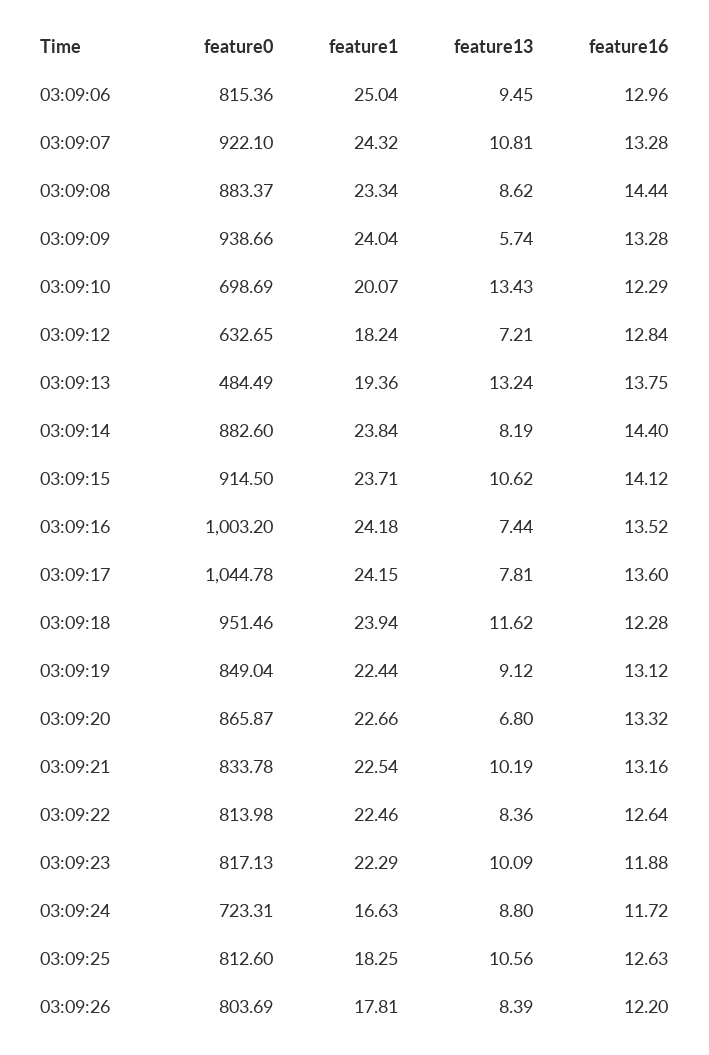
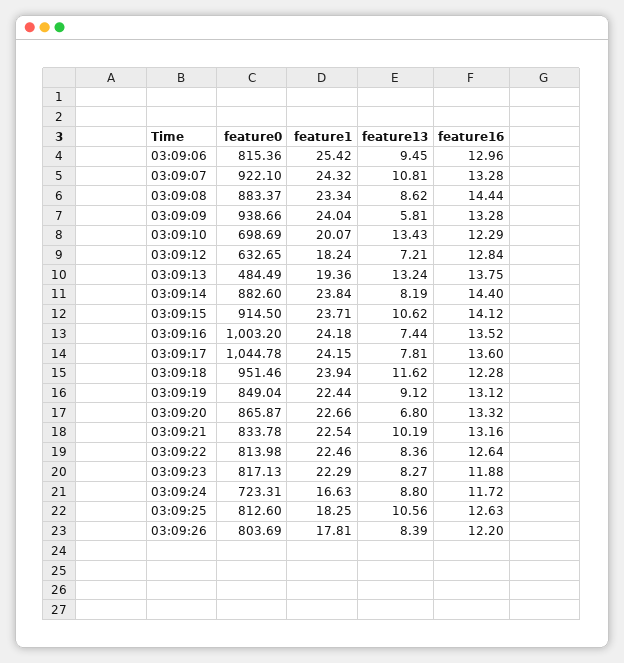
  {
    "feature0": {
      "03:09:06": 815.36,
      "03:09:07": 922.1,
      "03:09:08": 883.37,
      "03:09:09": 938.66,
      "03:09:10": 698.69,
      "03:09:12": 632.65,
      "03:09:13": 484.49,
      "03:09:14": 882.6,
      "03:09:15": 914.5,
      "03:09:16": 1003.2,
      "03:09:17": 1044.78,
      "03:09:18": 951.46,
      "03:09:19": 849.04,
      "03:09:20": 865.87,
      "03:09:21": 833.78,
      "03:09:22": 813.98,
      "03:09:23": 817.13,
      "03:09:24": 723.31,
      "03:09:25": 812.6,
      "03:09:26": 803.69
    },
    "feature1": {
-     "03:09:06": 25.04,
+     "03:09:06": 25.42,
      "03:09:07": 24.32,
      "03:09:08": 23.34,
      "03:09:09": 24.04,
      "03:09:10": 20.07,
      "03:09:12": 18.24,
      "03:09:13": 19.36,
      "03:09:14": 23.84,
      "03:09:15": 23.71,
      "03:09:16": 24.18,
      "03:09:17": 24.15,
      "03:09:18": 23.94,
      "03:09:19": 22.44,
      "03:09:20": 22.66,
      "03:09:21": 22.54,
      "03:09:22": 22.46,
      "03:09:23": 22.29,
      "03:09:24": 16.63,
      "03:09:25": 18.25,
      "03:09:26": 17.81
    },
    "feature13": {
      "03:09:06": 9.45,
      "03:09:07": 10.81,
      "03:09:08": 8.62,
-     "03:09:09": 5.74,
+     "03:09:09": 5.81,
      "03:09:10": 13.43,
      "03:09:12": 7.21,
      "03:09:13": 13.24,
      "03:09:14": 8.19,
      "03:09:15": 10.62,
      "03:09:16": 7.44,
      "03:09:17": 7.81,
      "03:09:18": 11.62,
      "03:09:19": 9.12,
      "03:09:20": 6.8,
      "03:09:21": 10.19,
      "03:09:22": 8.36,
-     "03:09:23": 10.09,
+     "03:09:23": 8.27,
      "03:09:24": 8.8,
      "03:09:25": 10.56,
      "03:09:26": 8.39
    },
    "feature16": {
      "03:09:06": 12.96,
      "03:09:07": 13.28,
      "03:09:08": 14.44,
      "03:09:09": 13.28,
      "03:09:10": 12.29,
      "03:09:12": 12.84,
      "03:09:13": 13.75,
      "03:09:14": 14.4,
      "03:09:15": 14.12,
      "03:09:16": 13.52,
      "03:09:17": 13.6,
      "03:09:18": 12.28,
      "03:09:19": 13.12,
      "03:09:20": 13.32,
      "03:09:21": 13.16,
      "03:09:22": 12.64,
      "03:09:23": 11.88,
      "03:09:24": 11.72,
      "03:09:25": 12.63,
      "03:09:26": 12.2
    }
  }

